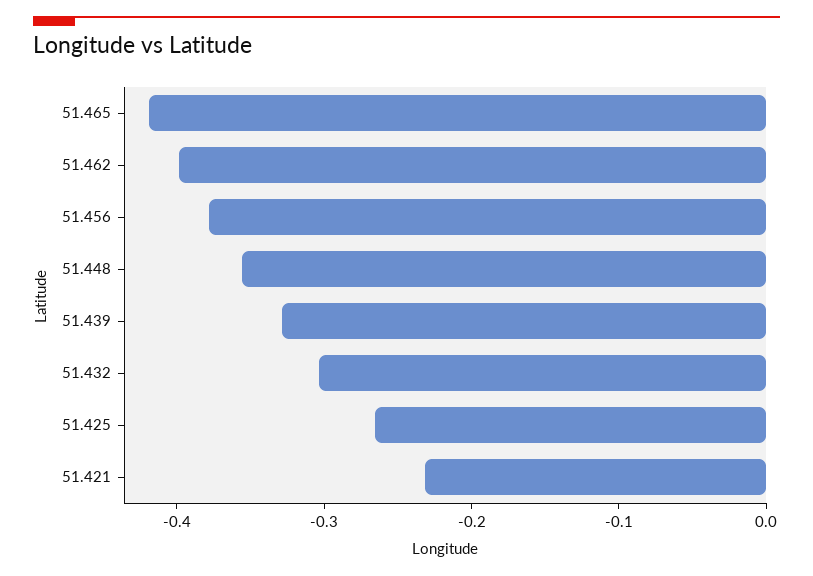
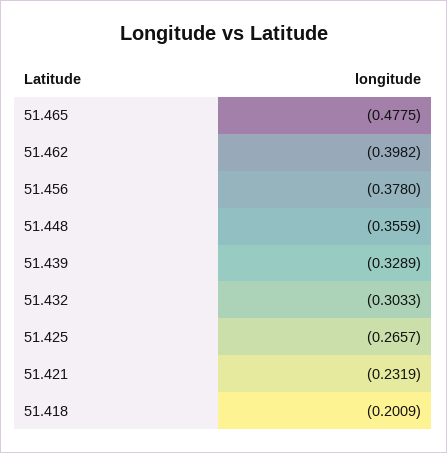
  {
-   "51.465": -0.42,
+   "51.465": -0.4775,
    "51.462": -0.3982,
    "51.456": -0.378,
    "51.448": -0.3559,
    "51.439": -0.3289,
    "51.432": -0.3033,
    "51.425": -0.2657,
-   "51.421": -0.2319
+   "51.421": -0.2319,
+   "51.418": -0.2009
  }

